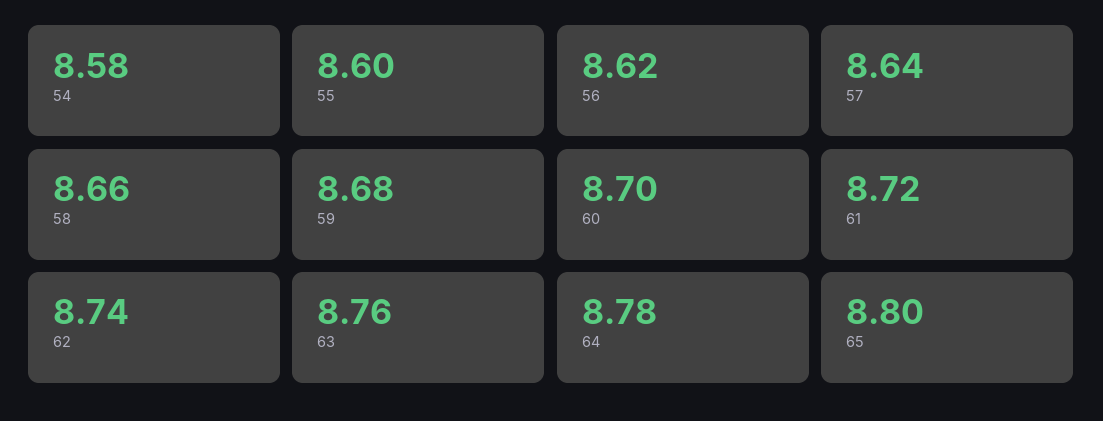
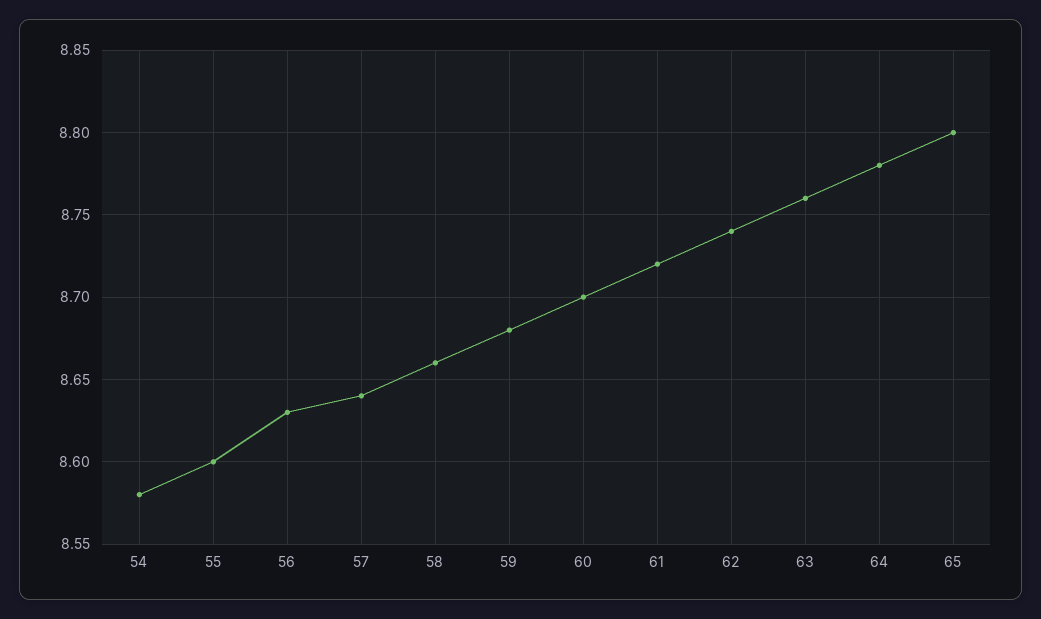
  {
    "54": 8.58,
    "55": 8.6,
-   "56": 8.62,
+   "56": 8.63,
    "57": 8.64,
    "58": 8.66,
    "59": 8.68,
    "60": 8.7,
    "61": 8.72,
    "62": 8.74,
    "63": 8.76,
    "64": 8.78,
    "65": 8.8
  }

